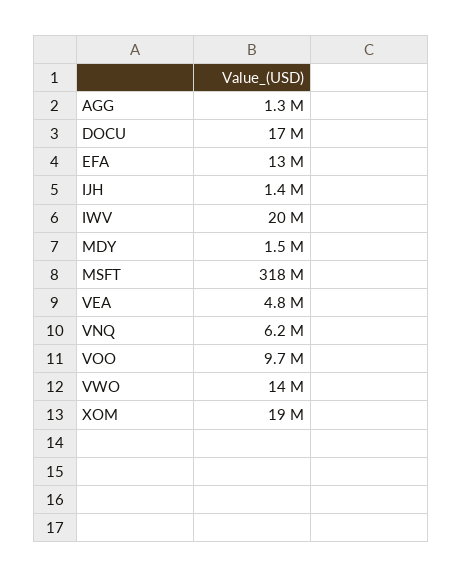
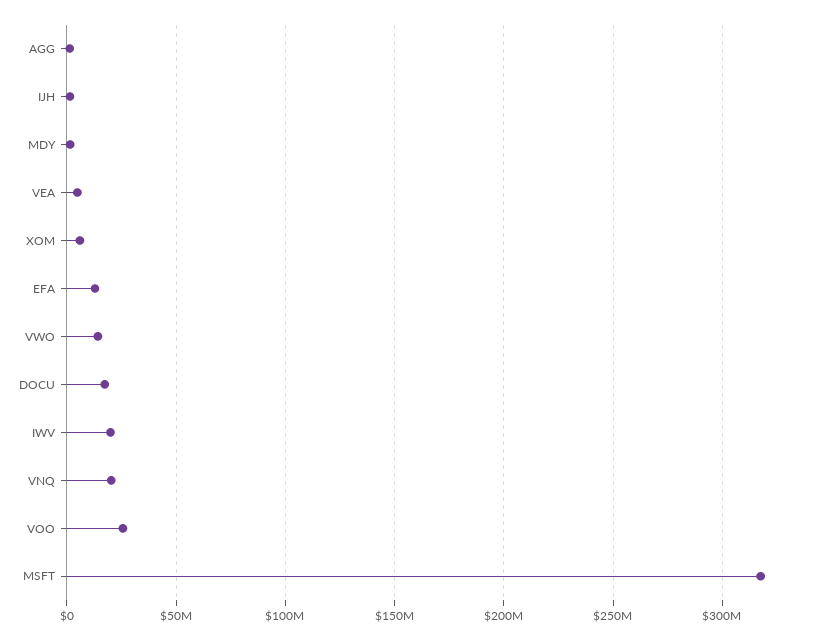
  {
    "AGG": 1300000,
    "DOCU": 17000000,
    "EFA": 13000000,
    "IJH": 1400000,
    "IWV": 20000000,
    "MDY": 1500000,
    "MSFT": 318000000,
    "VEA": 4800000,
-   "VNQ": 6200000,
+   "VNQ": 20000000,
-   "VOO": 9700000,
+   "VOO": 25000000,
    "VWO": 14000000,
-   "XOM": 19000000
+   "XOM": 5000000
  }

